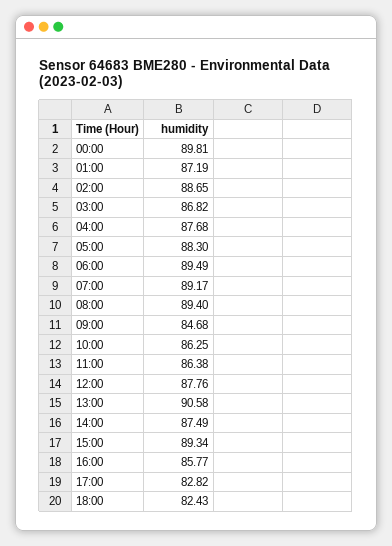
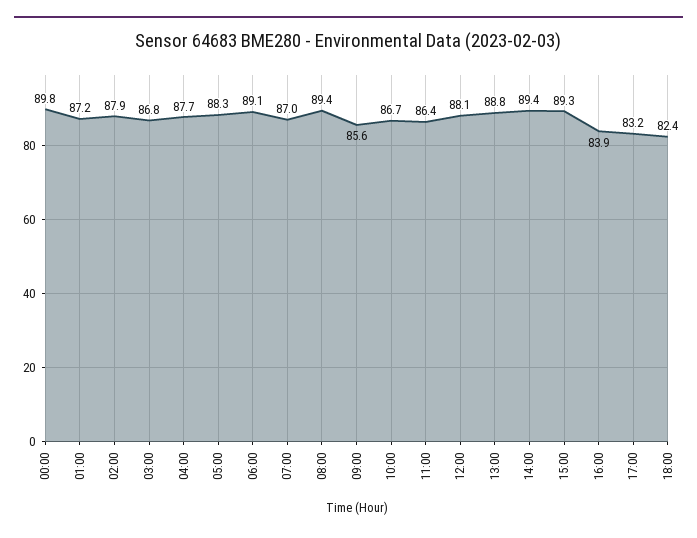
  {
    "00:00": 89.81,
    "01:00": 87.19,
-   "02:00": 88.65,
+   "02:00": 87.9,
    "03:00": 86.82,
    "04:00": 87.68,
    "05:00": 88.3,
-   "06:00": 89.49,
+   "06:00": 89.1,
-   "07:00": 89.17,
+   "07:00": 87,
    "08:00": 89.4,
-   "09:00": 84.68,
+   "09:00": 85.6,
-   "10:00": 86.25,
+   "10:00": 86.7,
    "11:00": 86.38,
-   "12:00": 87.76,
+   "12:00": 88.1,
-   "13:00": 90.58,
+   "13:00": 88.8,
-   "14:00": 87.49,
+   "14:00": 89.4,
    "15:00": 89.34,
-   "16:00": 85.77,
+   "16:00": 83.9,
-   "17:00": 82.82,
+   "17:00": 83.2,
    "18:00": 82.43
  }

